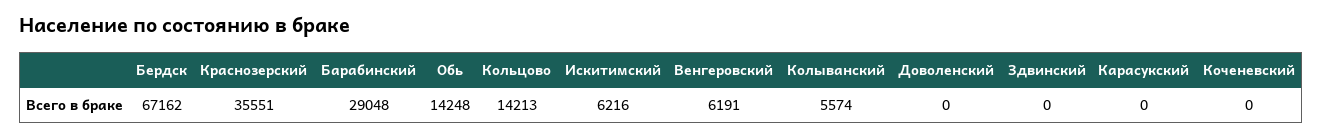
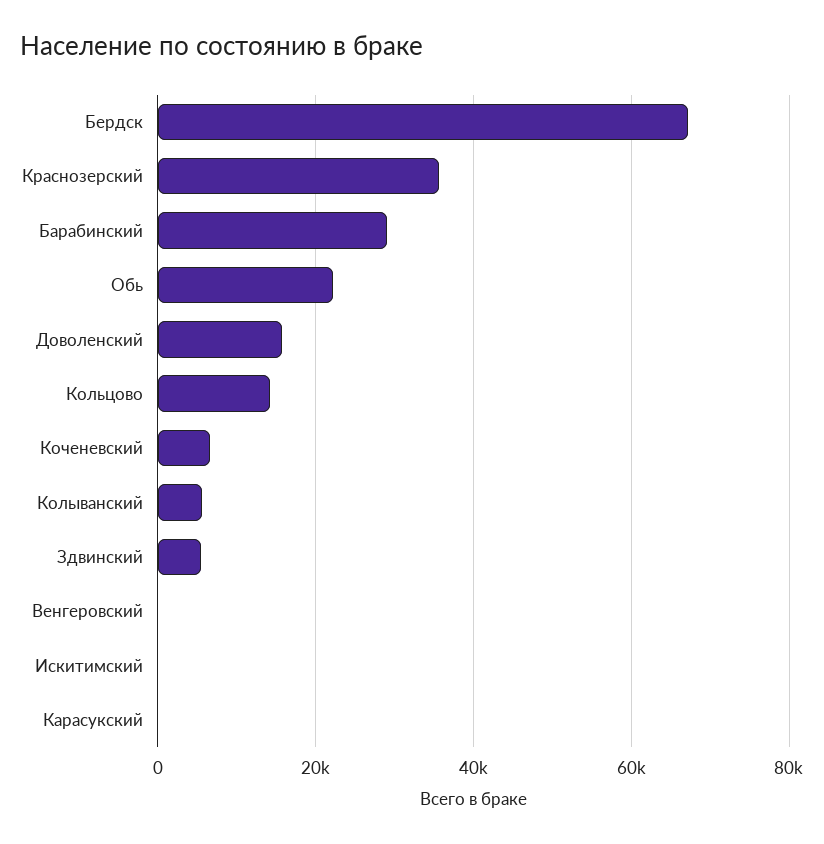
  {
    "Бердск": 67162,
    "Краснозерский": 35551,
    "Барабинский": 29048,
-   "Обь": 14248,
+   "Обь": 22000,
    "Кольцово": 14213,
-   "Искитимский": 6216,
+   "Искитимский": 0,
-   "Венгеровский": 6191,
+   "Венгеровский": 0,
    "Колыванский": 5574,
-   "Доволенский": 0,
+   "Доволенский": 16000,
-   "Здвинский": 0,
+   "Здвинский": 6000,
    "Карасукский": 0,
-   "Коченевский": 0
+   "Коченевский": 6000
  }

